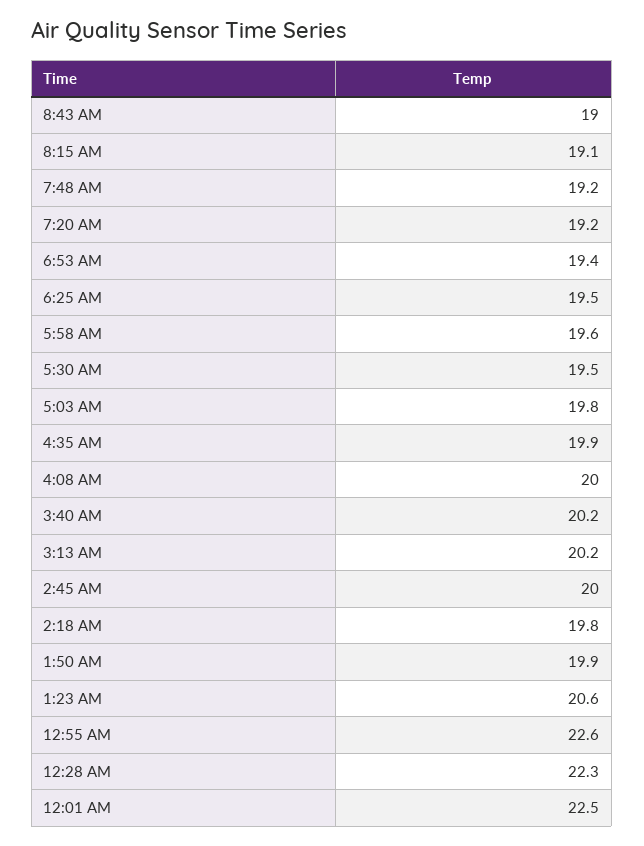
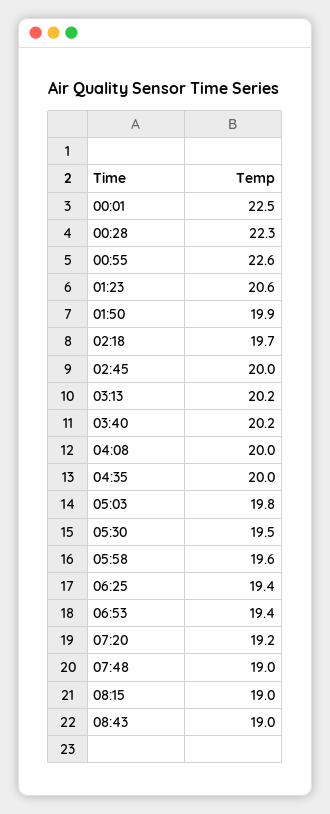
  {
    "8:43 AM": 19,
-   "8:15 AM": 19.1,
+   "8:15 AM": 19,
-   "7:48 AM": 19.2,
+   "7:48 AM": 19,
    "7:20 AM": 19.2,
    "6:53 AM": 19.4,
-   "6:25 AM": 19.5,
+   "6:25 AM": 19.4,
    "5:58 AM": 19.6,
    "5:30 AM": 19.5,
    "5:03 AM": 19.8,
-   "4:35 AM": 19.9,
+   "4:35 AM": 20,
    "4:08 AM": 20,
    "3:40 AM": 20.2,
    "3:13 AM": 20.2,
    "2:45 AM": 20,
-   "2:18 AM": 19.8,
+   "2:18 AM": 19.7,
    "1:50 AM": 19.9,
    "1:23 AM": 20.6,
    "12:55 AM": 22.6,
    "12:28 AM": 22.3,
    "12:01 AM": 22.5
  }

